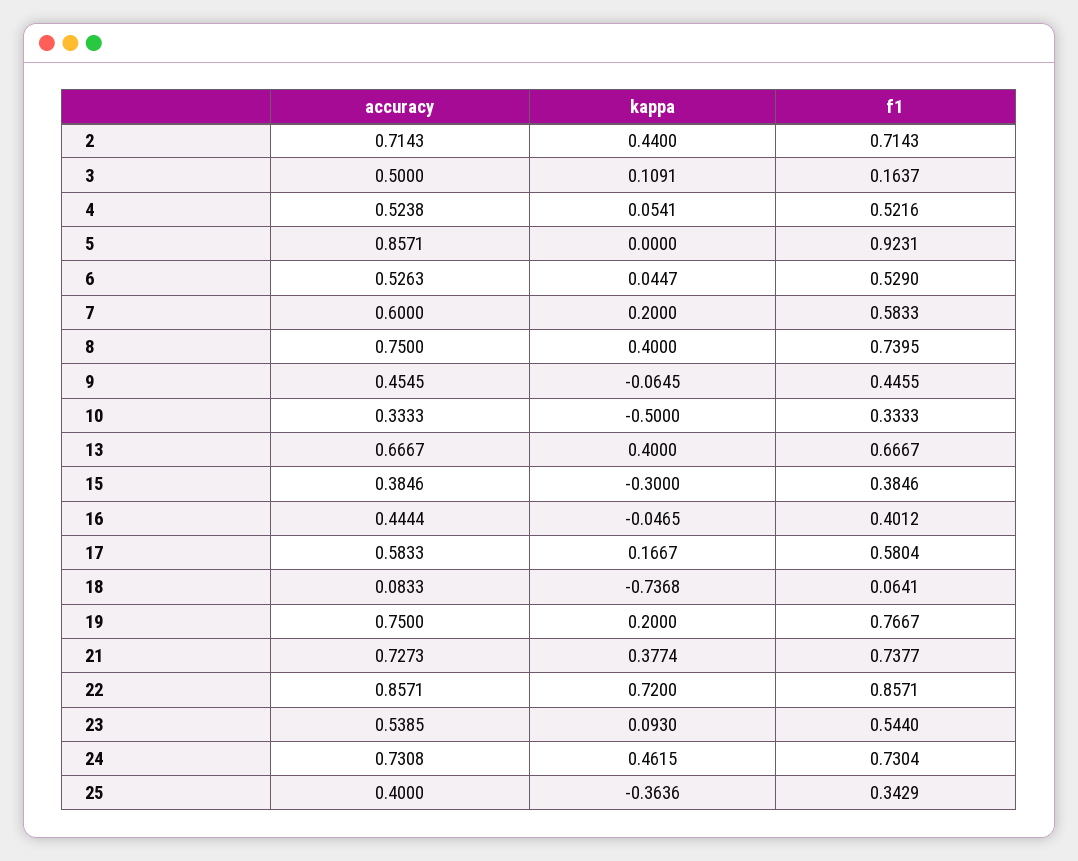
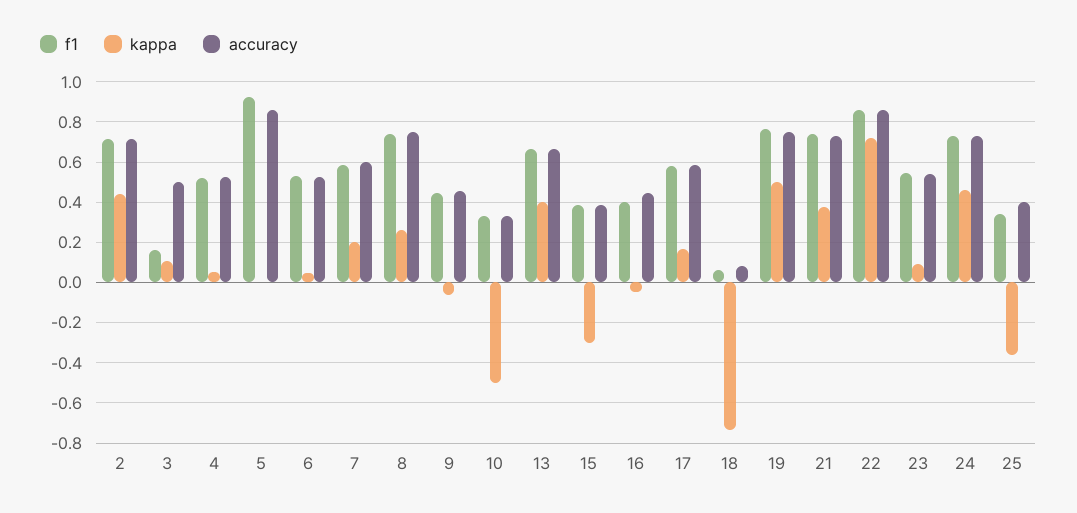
  {
    "accuracy": {
      "2": 0.7143,
      "3": 0.5,
      "4": 0.5238,
      "5": 0.8571,
      "6": 0.5263,
      "7": 0.6,
      "8": 0.75,
      "9": 0.4545,
      "10": 0.3333,
      "13": 0.6667,
      "15": 0.3846,
      "16": 0.4444,
      "17": 0.5833,
      "18": 0.0833,
      "19": 0.75,
      "21": 0.7273,
      "22": 0.8571,
      "23": 0.5385,
      "24": 0.7308,
      "25": 0.4
    },
    "kappa": {
      "2": 0.44,
      "3": 0.1091,
      "4": 0.0541,
      "5": 0,
      "6": 0.0447,
      "7": 0.2,
-     "8": 0.4,
+     "8": 0.25,
      "9": -0.0645,
      "10": -0.5,
      "13": 0.4,
      "15": -0.3,
      "16": -0.0465,
      "17": 0.1667,
      "18": -0.7368,
-     "19": 0.2,
+     "19": 0.5,
      "21": 0.3774,
      "22": 0.72,
      "23": 0.093,
      "24": 0.4615,
      "25": -0.3636
    },
    "f1": {
      "2": 0.7143,
      "3": 0.1637,
      "4": 0.5216,
      "5": 0.9231,
      "6": 0.529,
      "7": 0.5833,
      "8": 0.7395,
      "9": 0.4455,
      "10": 0.3333,
      "13": 0.6667,
      "15": 0.3846,
      "16": 0.4012,
      "17": 0.5804,
      "18": 0.0641,
      "19": 0.7667,
      "21": 0.7377,
      "22": 0.8571,
      "23": 0.544,
      "24": 0.7304,
      "25": 0.3429
    }
  }

